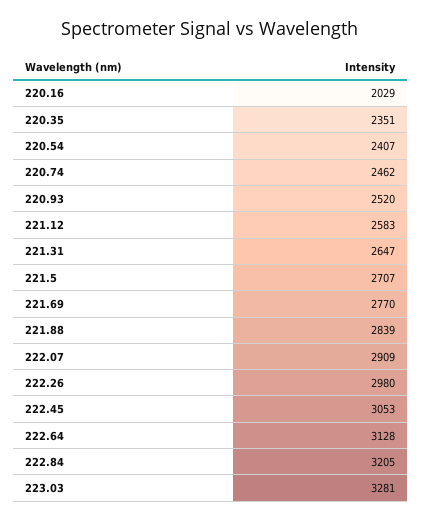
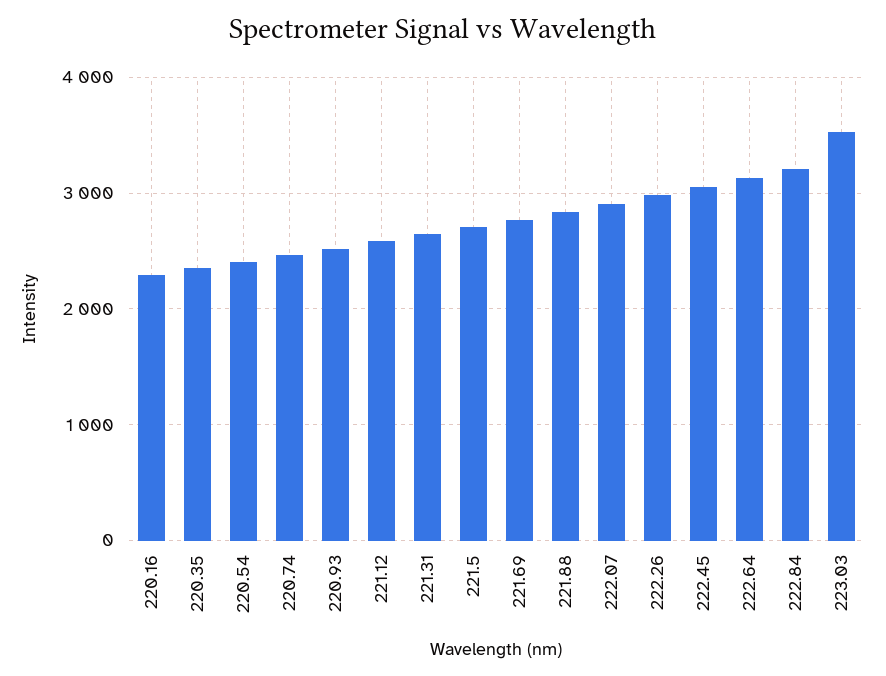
  {
-   "220.16": 2029,
+   "220.16": 2300,
    "220.35": 2351,
    "220.54": 2407,
    "220.74": 2462,
    "220.93": 2520,
    "221.12": 2583,
    "221.31": 2647,
    "221.5": 2707,
    "221.69": 2770,
    "221.88": 2839,
    "222.07": 2909,
    "222.26": 2980,
    "222.45": 3053,
    "222.64": 3128,
    "222.84": 3205,
-   "223.03": 3281
+   "223.03": 3500
  }

